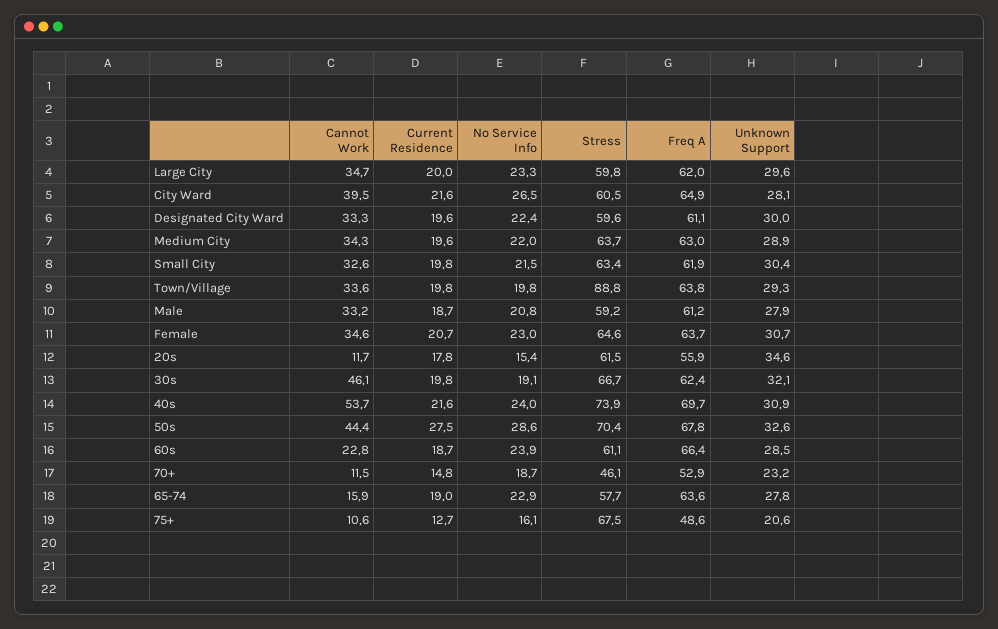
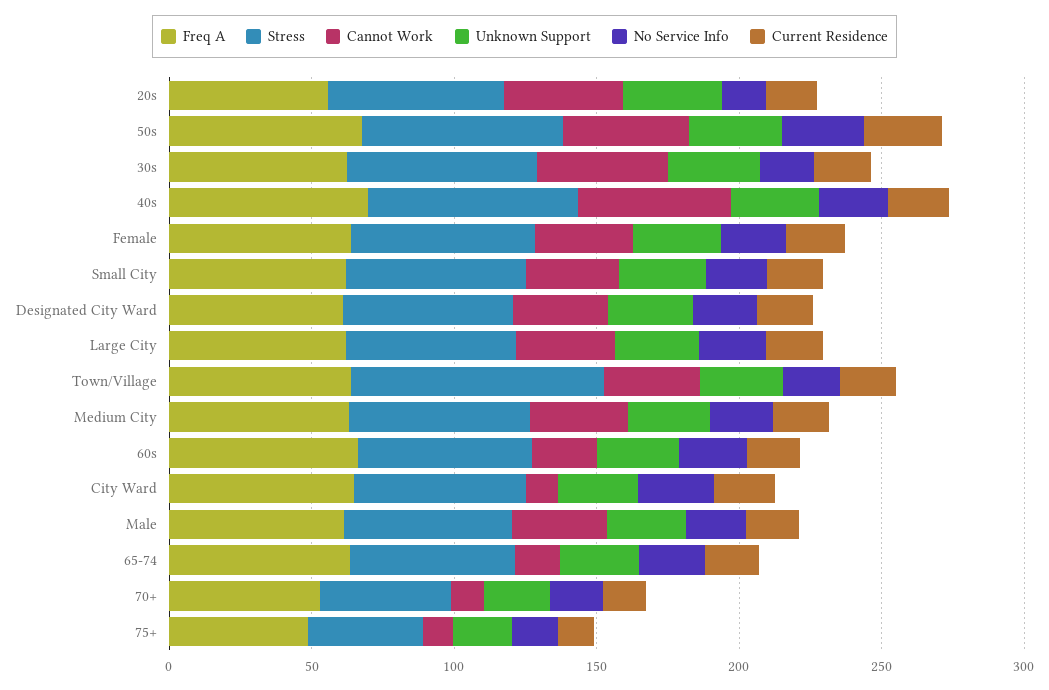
  {
    "Cannot Work": {
      "Large City": 34.7,
-     "City Ward": 39.5,
+     "City Ward": 10,
      "Designated City Ward": 33.3,
      "Medium City": 34.3,
      "Small City": 32.6,
      "Town/Village": 33.6,
      "Male": 33.2,
      "Female": 34.6,
-     "20s": 11.7,
+     "20s": 40,
      "30s": 46.1,
      "40s": 53.7,
      "50s": 44.4,
      "60s": 22.8,
      "70+": 11.5,
      "65-74": 15.9,
      "75+": 10.6
    },
    "Current Residence": {
      "Large City": 20,
      "City Ward": 21.6,
      "Designated City Ward": 19.6,
      "Medium City": 19.6,
      "Small City": 19.8,
      "Town/Village": 19.8,
      "Male": 18.7,
      "Female": 20.7,
      "20s": 17.8,
      "30s": 19.8,
      "40s": 21.6,
      "50s": 27.5,
      "60s": 18.7,
      "70+": 14.8,
      "65-74": 19,
      "75+": 12.7
    },
    "No Service Info": {
      "Large City": 23.3,
      "City Ward": 26.5,
      "Designated City Ward": 22.4,
      "Medium City": 22,
      "Small City": 21.5,
      "Town/Village": 19.8,
      "Male": 20.8,
      "Female": 23,
      "20s": 15.4,
      "30s": 19.1,
      "40s": 24,
      "50s": 28.6,
      "60s": 23.9,
      "70+": 18.7,
      "65-74": 22.9,
      "75+": 16.1
    },
    "Stress": {
      "Large City": 59.8,
      "City Ward": 60.5,
      "Designated City Ward": 59.6,
      "Medium City": 63.7,
      "Small City": 63.4,
      "Town/Village": 88.8,
      "Male": 59.2,
      "Female": 64.6,
      "20s": 61.5,
      "30s": 66.7,
      "40s": 73.9,
      "50s": 70.4,
      "60s": 61.1,
      "70+": 46.1,
      "65-74": 57.7,
-     "75+": 67.5
+     "75+": 40
    },
    "Freq A": {
      "Large City": 62,
      "City Ward": 64.9,
      "Designated City Ward": 61.1,
      "Medium City": 63,
      "Small City": 61.9,
      "Town/Village": 63.8,
      "Male": 61.2,
      "Female": 63.7,
      "20s": 55.9,
      "30s": 62.4,
      "40s": 69.7,
      "50s": 67.8,
      "60s": 66.4,
      "70+": 52.9,
      "65-74": 63.6,
      "75+": 48.6
    },
    "Unknown Support": {
      "Large City": 29.6,
      "City Ward": 28.1,
      "Designated City Ward": 30,
      "Medium City": 28.9,
      "Small City": 30.4,
      "Town/Village": 29.3,
      "Male": 27.9,
      "Female": 30.7,
      "20s": 34.6,
      "30s": 32.1,
      "40s": 30.9,
      "50s": 32.6,
      "60s": 28.5,
      "70+": 23.2,
      "65-74": 27.8,
      "75+": 20.6
    }
  }

